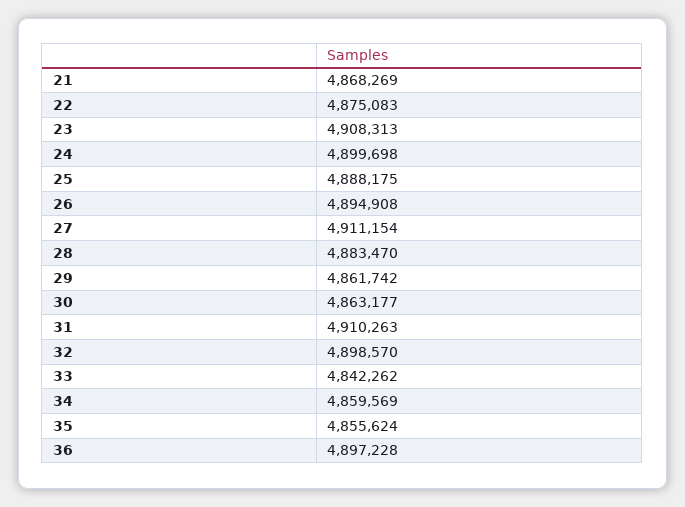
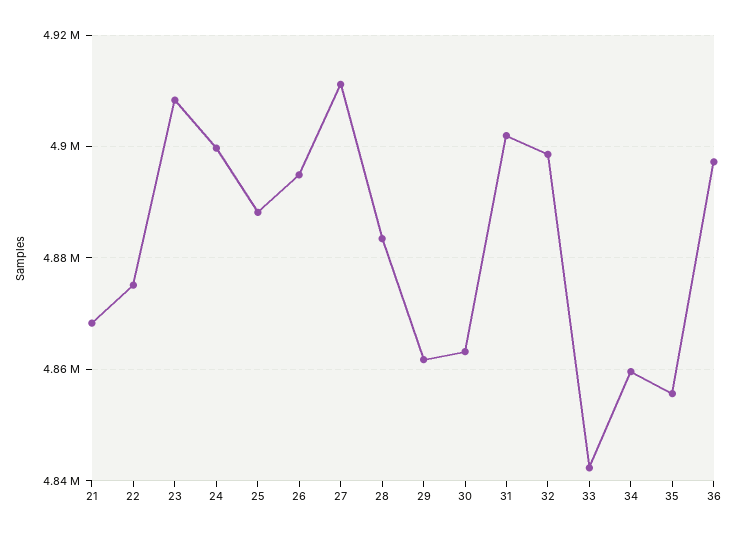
  {
    "21": 4868269,
    "22": 4875083,
    "23": 4908313,
    "24": 4899698,
    "25": 4888175,
    "26": 4894908,
    "27": 4911154,
    "28": 4883470,
    "29": 4861742,
    "30": 4863177,
-   "31": 4910263,
+   "31": 4902000,
    "32": 4898570,
    "33": 4842262,
    "34": 4859569,
    "35": 4855624,
    "36": 4897228
  }

